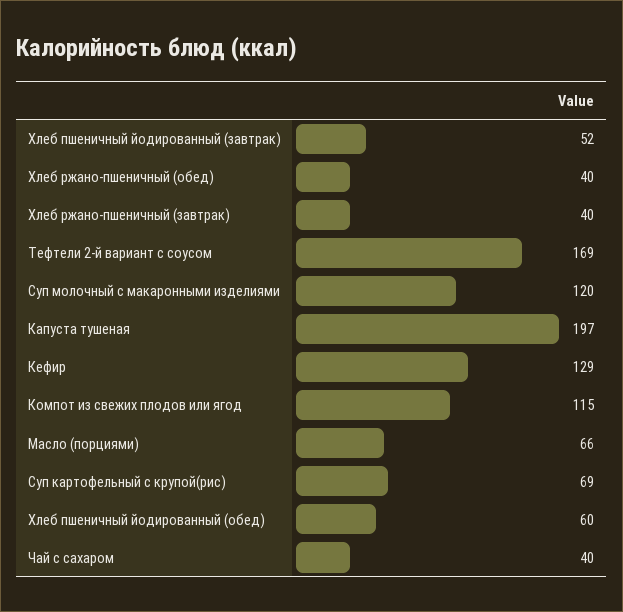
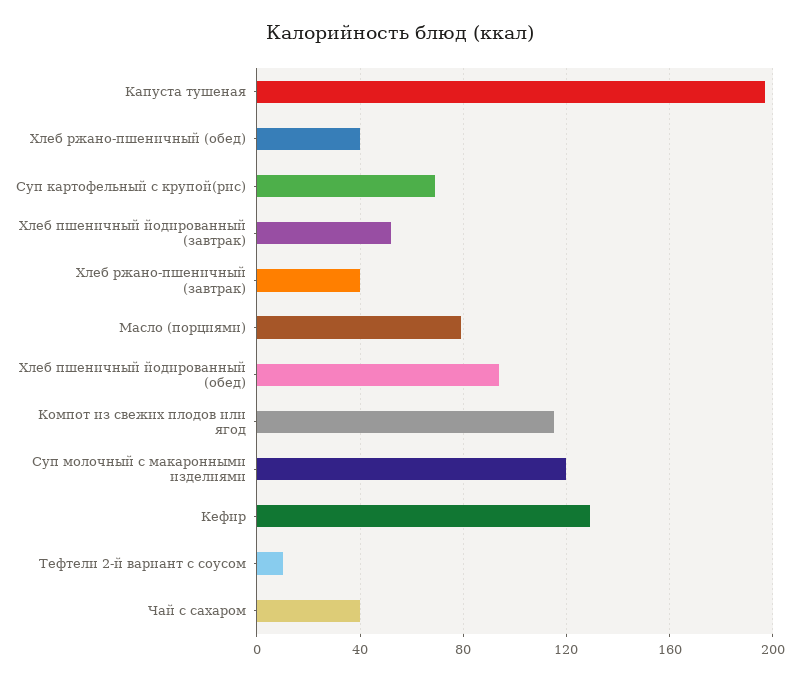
  {
    "Хлеб пшеничный йодированный (завтрак)": 52,
    "Хлеб ржано-пшеничный (обед)": 40,
    "Хлеб ржано-пшеничный (завтрак)": 40,
-   "Тефтели 2-й вариант с соусом": 169,
+   "Тефтели 2-й вариант с соусом": 10,
    "Суп молочный с макаронными изделиями": 120,
    "Капуста тушеная": 197,
    "Кефир": 129,
    "Компот из свежих плодов или ягод": 115,
-   "Масло (порциями)": 66,
+   "Масло (порциями)": 80,
    "Суп картофельный с крупой(рис)": 69,
-   "Хлеб пшеничный йодированный (обед)": 60,
+   "Хлеб пшеничный йодированный (обед)": 95,
    "Чай с сахаром": 40
  }

